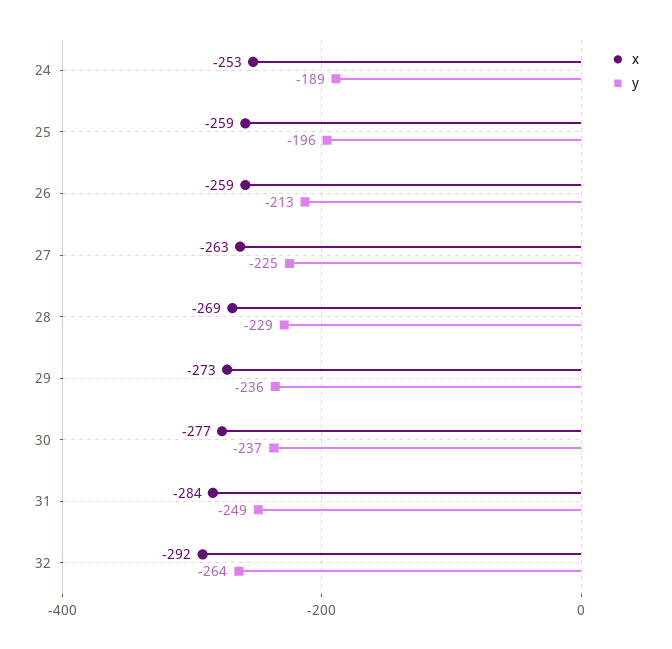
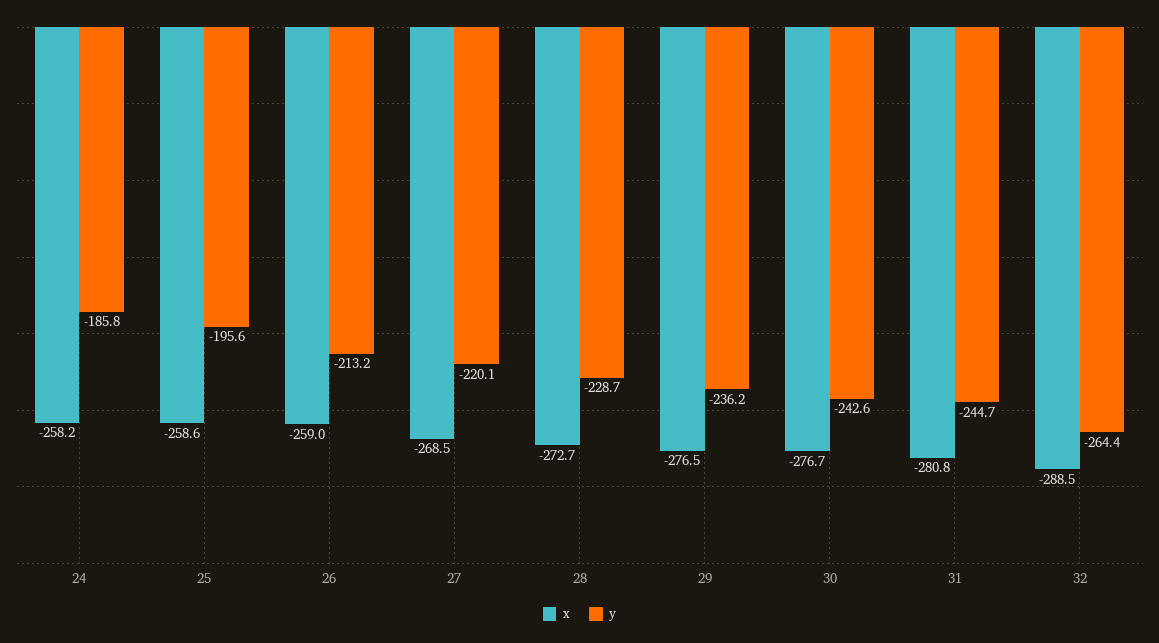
  {
    "x": {
-     "24": -253,
+     "24": -258.2,
      "25": -258.6,
      "26": -259,
-     "27": -263,
+     "27": -268.5,
-     "28": -269,
+     "28": -272.7,
-     "29": -273,
+     "29": -276.5,
      "30": -276.7,
-     "31": -284,
+     "31": -280.8,
-     "32": -292
+     "32": -288.5
    },
    "y": {
-     "24": -189,
+     "24": -185.8,
      "25": -195.6,
      "26": -213.2,
-     "27": -225,
+     "27": -220.1,
      "28": -228.7,
      "29": -236.2,
-     "30": -237,
+     "30": -242.6,
-     "31": -249,
+     "31": -244.7,
      "32": -264.4
    }
  }

